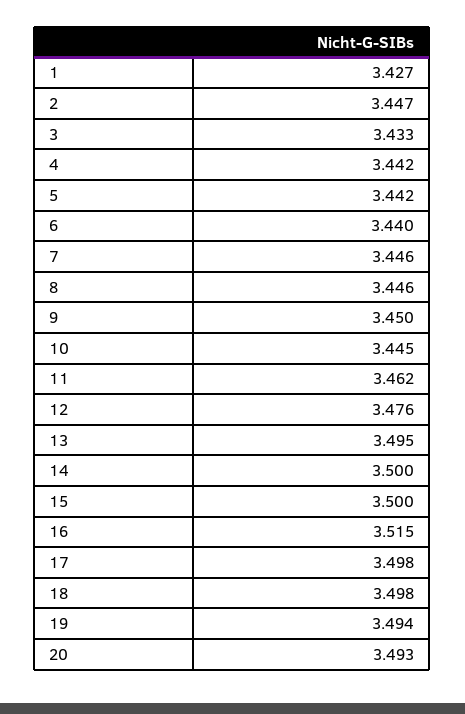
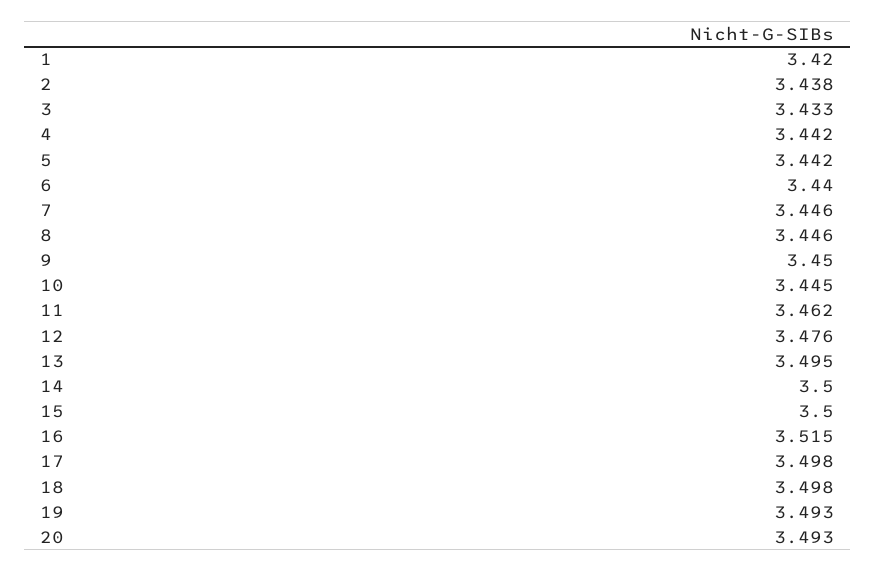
  {
-   "1": 3.427,
+   "1": 3.42,
-   "2": 3.447,
+   "2": 3.438,
    "3": 3.433,
    "4": 3.442,
    "5": 3.442,
    "6": 3.44,
    "7": 3.446,
    "8": 3.446,
    "9": 3.45,
    "10": 3.445,
    "11": 3.462,
    "12": 3.476,
    "13": 3.495,
    "14": 3.5,
    "15": 3.5,
    "16": 3.515,
    "17": 3.498,
    "18": 3.498,
-   "19": 3.494,
+   "19": 3.493,
    "20": 3.493
  }

